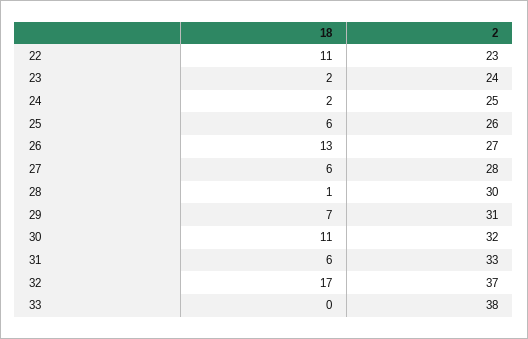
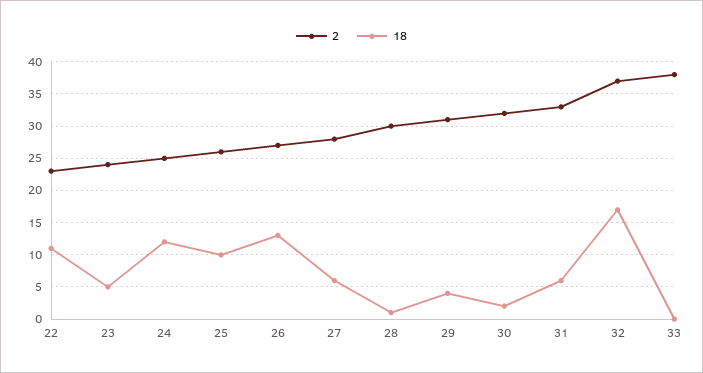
  {
    "18": {
      "22": 11,
-     "23": 2,
+     "23": 5,
-     "24": 2,
+     "24": 12,
-     "25": 6,
+     "25": 10,
      "26": 13,
      "27": 6,
      "28": 1,
-     "29": 7,
+     "29": 4,
-     "30": 11,
+     "30": 2,
      "31": 6,
      "32": 17,
      "33": 0
    },
    "2": {
      "22": 23,
      "23": 24,
      "24": 25,
      "25": 26,
      "26": 27,
      "27": 28,
      "28": 30,
      "29": 31,
      "30": 32,
      "31": 33,
      "32": 37,
      "33": 38
    }
  }

